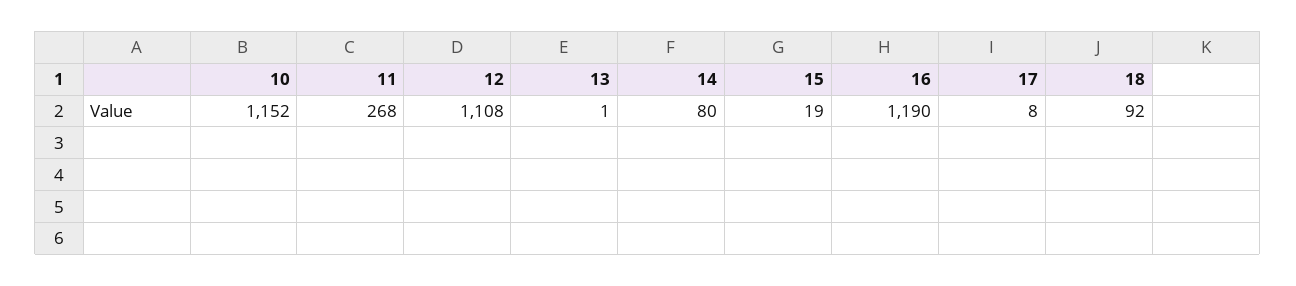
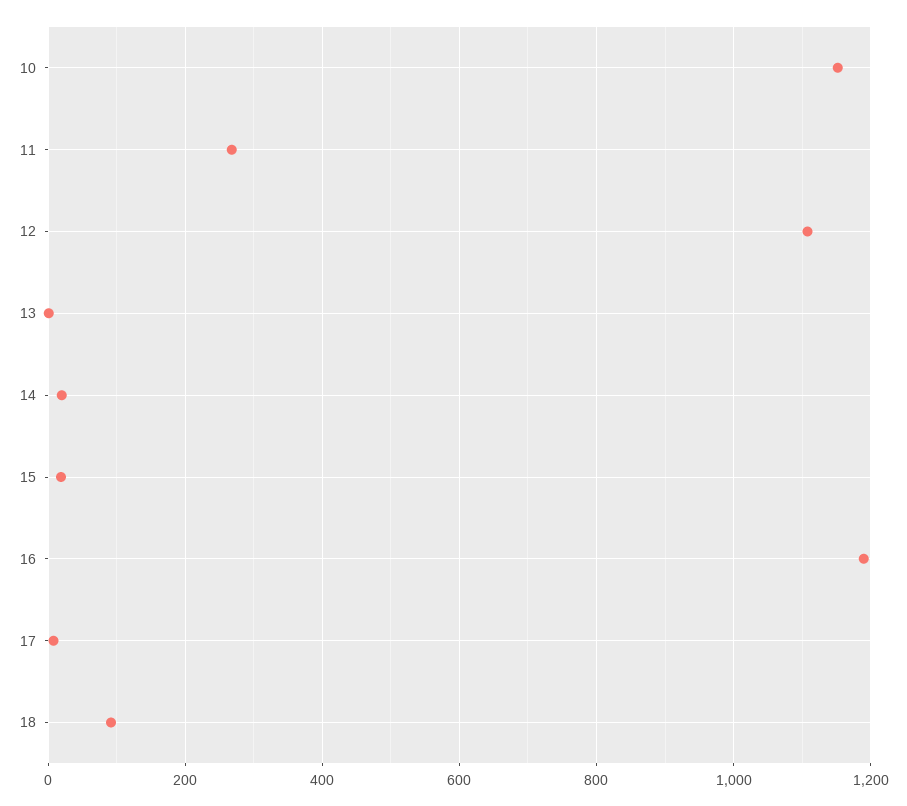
  {
    "10": 1152,
    "11": 268,
    "12": 1108,
    "13": 1,
-   "14": 80,
+   "14": 20,
    "15": 19,
    "16": 1190,
    "17": 8,
    "18": 92
  }

